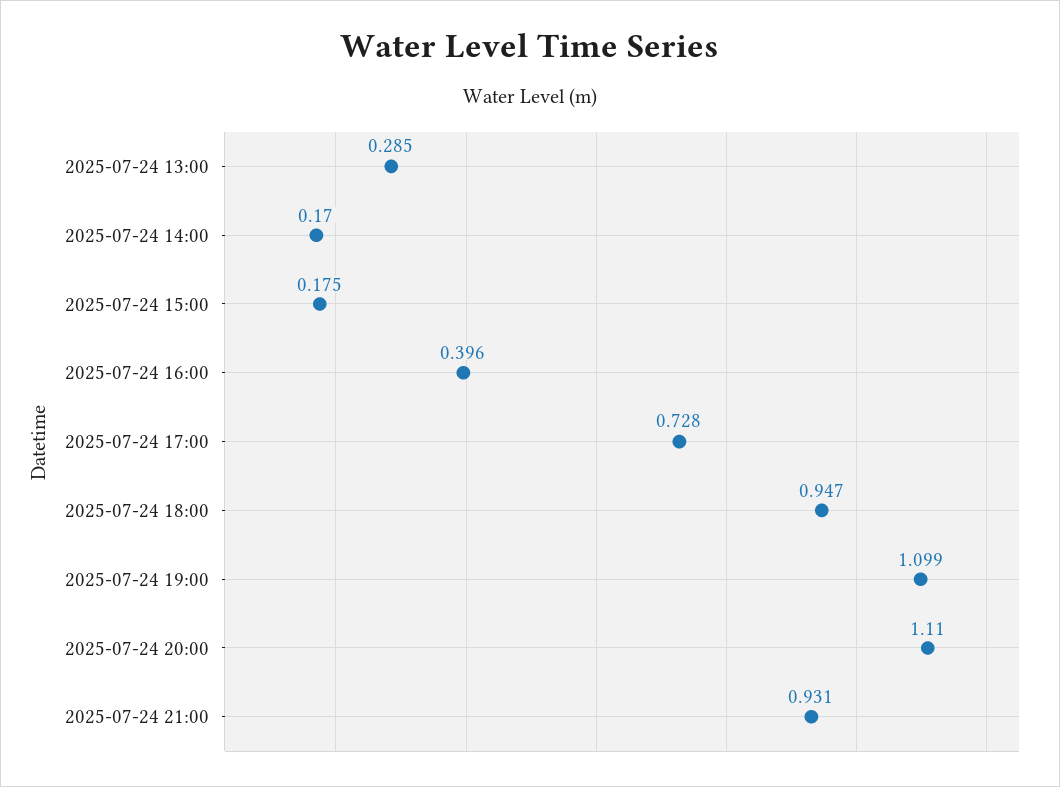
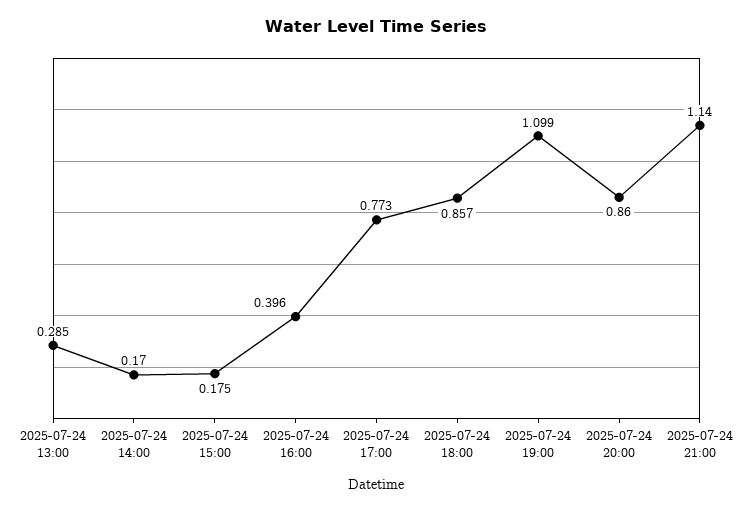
  {
    "2025-07-24 13:00": 0.285,
    "2025-07-24 14:00": 0.17,
    "2025-07-24 15:00": 0.175,
    "2025-07-24 16:00": 0.396,
-   "2025-07-24 17:00": 0.728,
+   "2025-07-24 17:00": 0.773,
-   "2025-07-24 18:00": 0.947,
+   "2025-07-24 18:00": 0.857,
    "2025-07-24 19:00": 1.099,
-   "2025-07-24 20:00": 1.11,
+   "2025-07-24 20:00": 0.86,
-   "2025-07-24 21:00": 0.931
+   "2025-07-24 21:00": 1.14
  }

